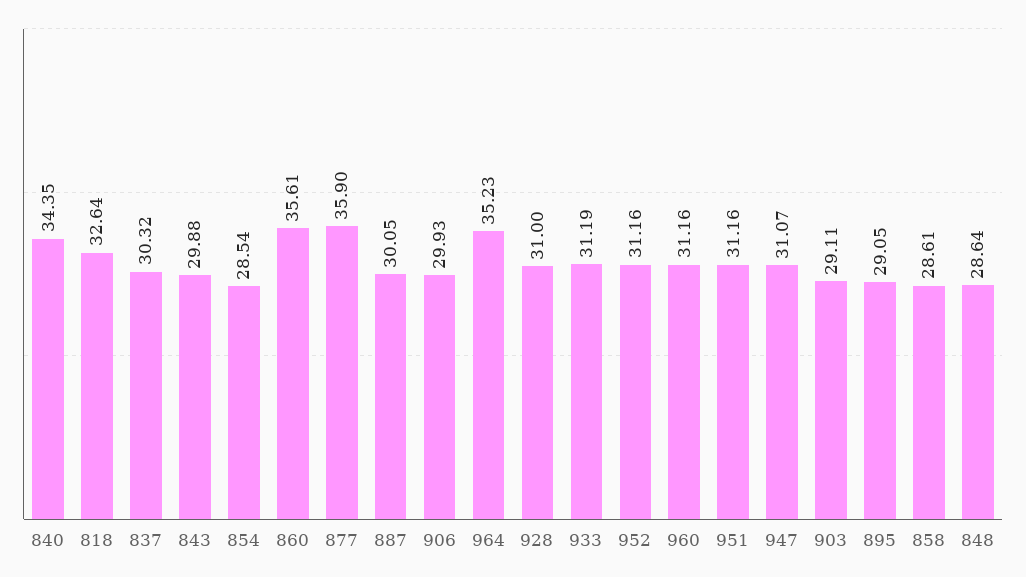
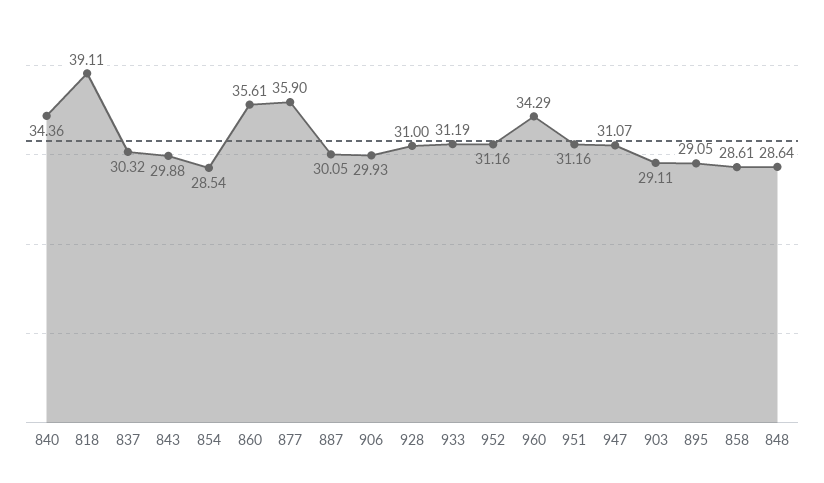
  {
-   "840": 34.35,
+   "840": 34.36,
-   "818": 32.64,
+   "818": 39.11,
    "837": 30.32,
    "843": 29.88,
    "854": 28.54,
    "860": 35.61,
    "877": 35.9,
    "887": 30.05,
    "906": 29.93,
-   "964": 35.23,
    "928": 31,
    "933": 31.19,
    "952": 31.16,
-   "960": 31.16,
+   "960": 34.29,
    "951": 31.16,
    "947": 31.07,
    "903": 29.11,
    "895": 29.05,
    "858": 28.61,
    "848": 28.64
  }

